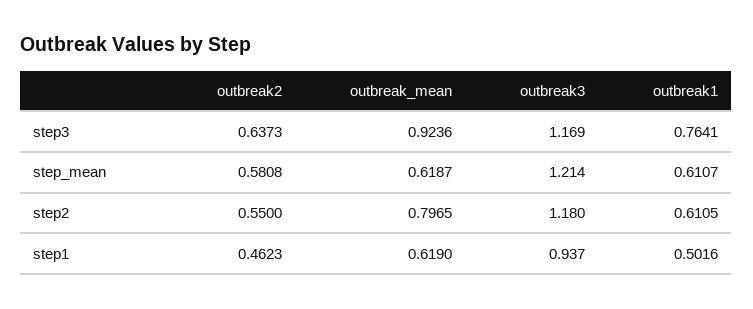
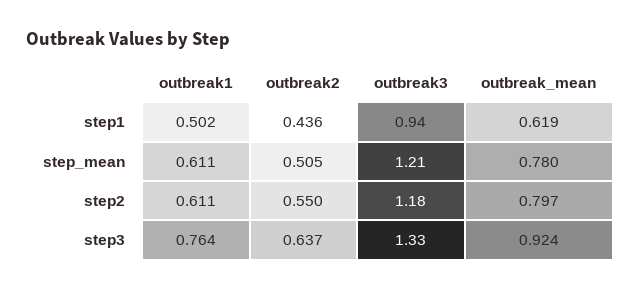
  {
    "outbreak2": {
      "step3": 0.6373,
-     "step_mean": 0.5808,
+     "step_mean": 0.505,
      "step2": 0.55,
-     "step1": 0.4623
+     "step1": 0.436
    },
    "outbreak_mean": {
      "step3": 0.9236,
-     "step_mean": 0.6187,
+     "step_mean": 0.78,
      "step2": 0.7965,
      "step1": 0.619
    },
    "outbreak3": {
-     "step3": 1.169,
+     "step3": 1.33,
      "step_mean": 1.214,
      "step2": 1.18,
      "step1": 0.937
    },
    "outbreak1": {
      "step3": 0.7641,
      "step_mean": 0.6107,
      "step2": 0.6105,
      "step1": 0.5016
    }
  }

